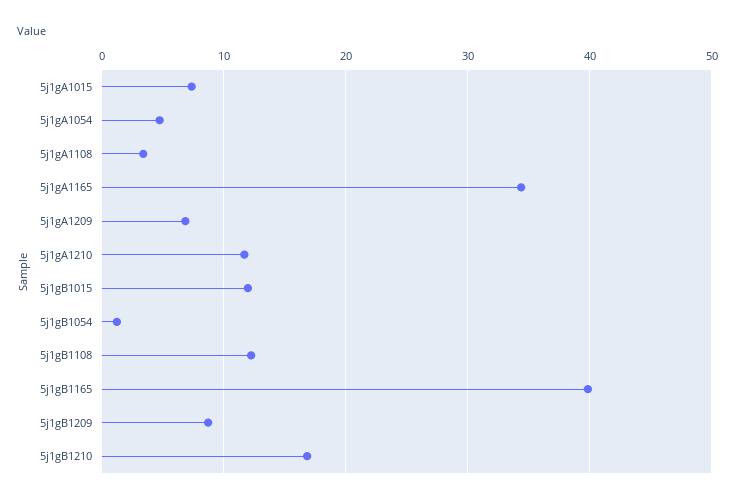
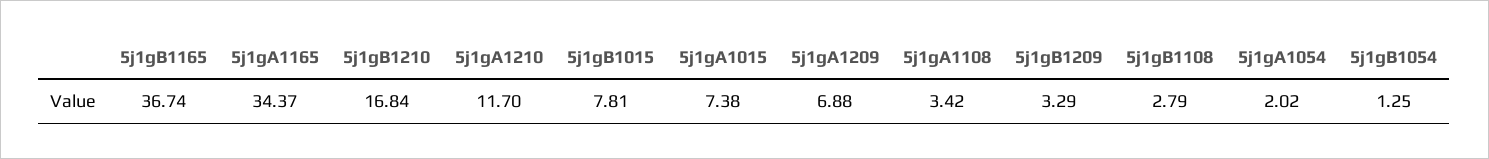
  {
    "5j1gA1015": 7.38,
-   "5j1gA1054": 5,
+   "5j1gA1054": 2.02,
    "5j1gA1108": 3.42,
    "5j1gA1165": 34.37,
    "5j1gA1209": 6.88,
    "5j1gA1210": 11.7,
-   "5j1gB1015": 12,
+   "5j1gB1015": 7.81,
    "5j1gB1054": 1.25,
-   "5j1gB1108": 12,
+   "5j1gB1108": 2.79,
-   "5j1gB1165": 40,
+   "5j1gB1165": 36.74,
-   "5j1gB1209": 9,
+   "5j1gB1209": 3.29,
    "5j1gB1210": 16.84
  }

